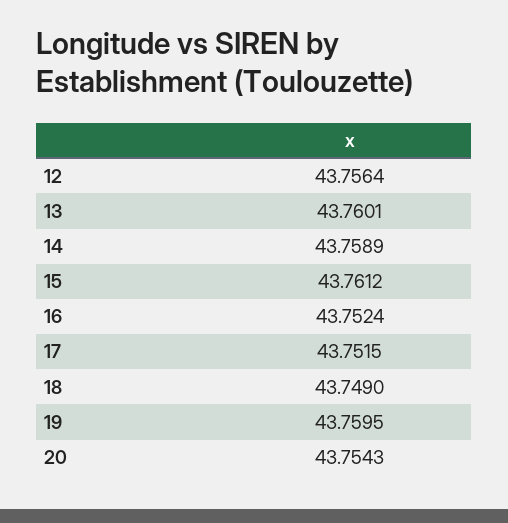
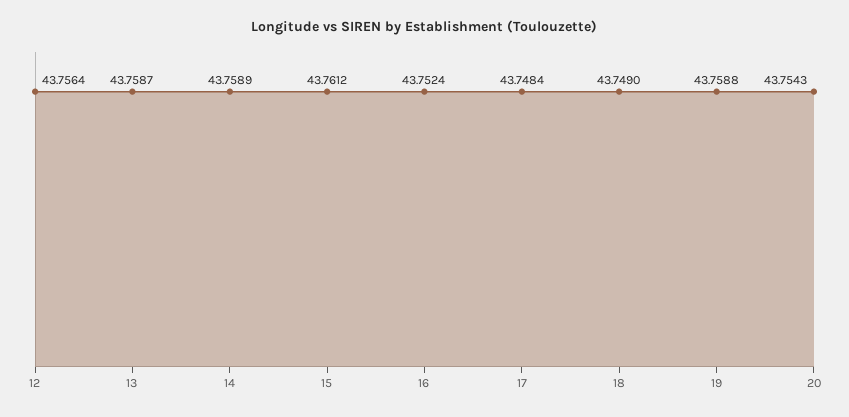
  {
    "12": 43.7564,
-   "13": 43.7601,
+   "13": 43.7587,
    "14": 43.7589,
    "15": 43.7612,
    "16": 43.7524,
-   "17": 43.7515,
+   "17": 43.7484,
    "18": 43.749,
-   "19": 43.7595,
+   "19": 43.7588,
    "20": 43.7543
  }

